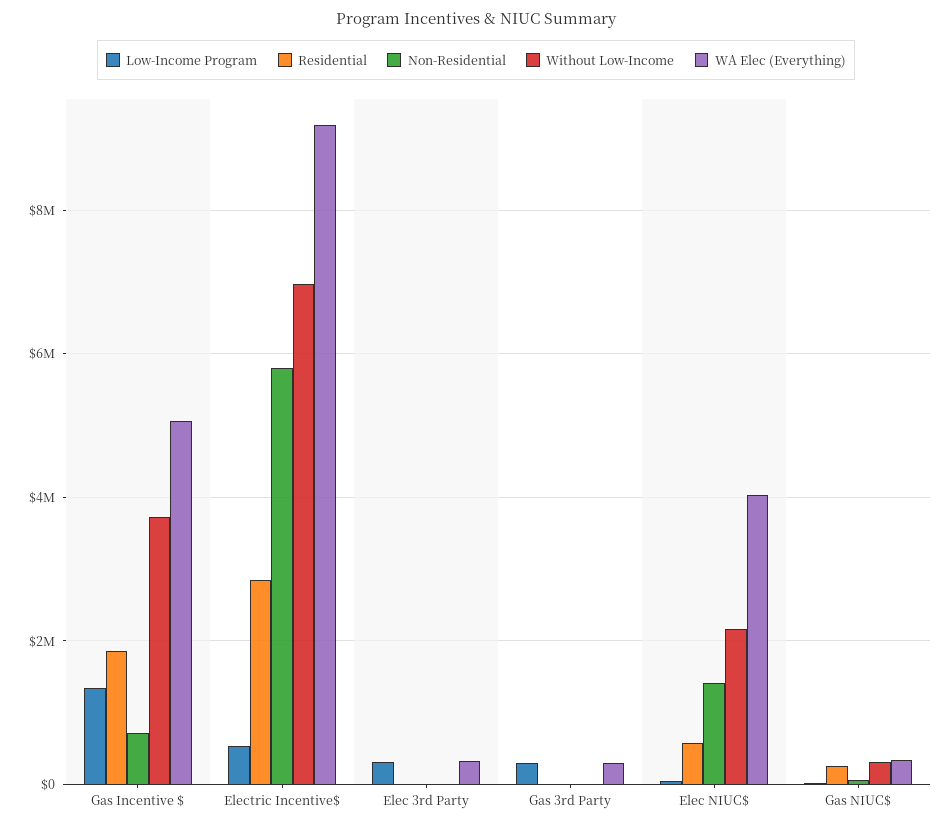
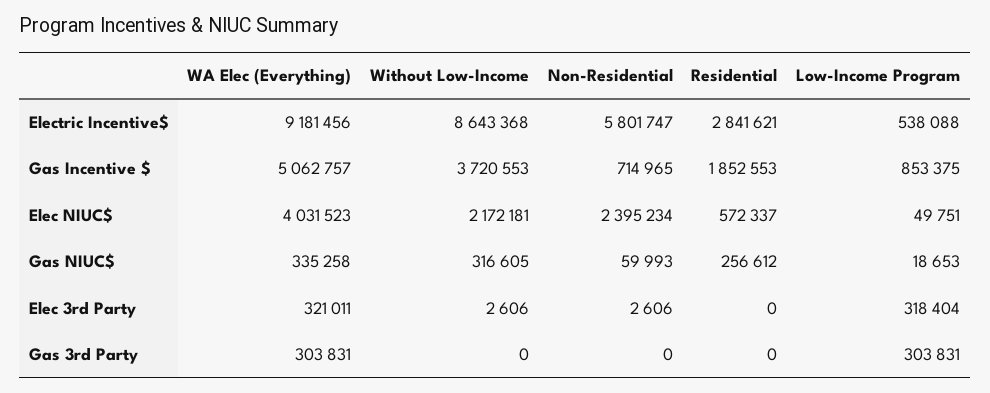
  {
    "Low-Income Program": {
-     "Gas Incentive $": 1400000,
+     "Gas Incentive $": 853375,
      "Electric Incentive$": 538088,
      "Elec 3rd Party": 318404,
      "Gas 3rd Party": 303831,
      "Elec NIUC$": 49751,
      "Gas NIUC$": 18653
    },
    "Residential": {
      "Gas Incentive $": 1852553,
      "Electric Incentive$": 2841621,
      "Elec 3rd Party": 0,
      "Gas 3rd Party": 0,
      "Elec NIUC$": 572337,
      "Gas NIUC$": 256612
    },
    "Non-Residential": {
      "Gas Incentive $": 714965,
      "Electric Incentive$": 5801747,
      "Elec 3rd Party": 2606,
      "Gas 3rd Party": 0,
-     "Elec NIUC$": 1400000,
+     "Elec NIUC$": 2395234,
      "Gas NIUC$": 59993
    },
    "Without Low-Income": {
      "Gas Incentive $": 3720553,
-     "Electric Incentive$": 7000000,
+     "Electric Incentive$": 8643368,
      "Elec 3rd Party": 2606,
      "Gas 3rd Party": 0,
      "Elec NIUC$": 2172181,
      "Gas NIUC$": 316605
    },
    "WA Elec (Everything)": {
      "Gas Incentive $": 5062757,
      "Electric Incentive$": 9181456,
      "Elec 3rd Party": 321011,
      "Gas 3rd Party": 303831,
      "Elec NIUC$": 4031523,
      "Gas NIUC$": 335258
    }
  }

